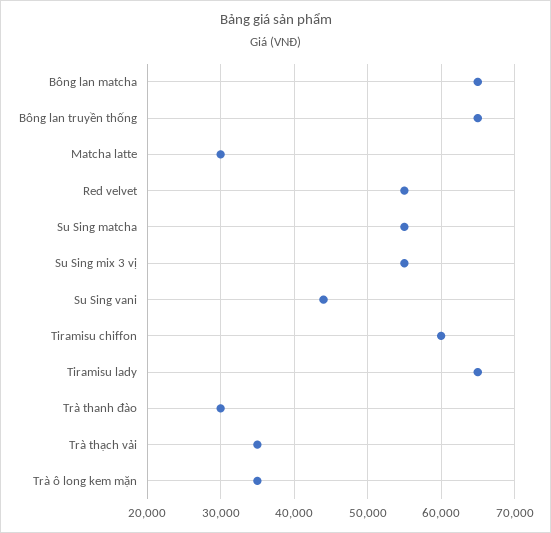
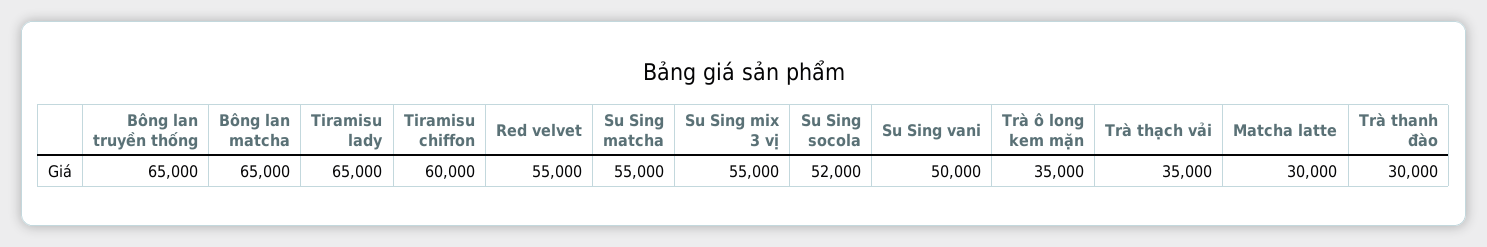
  {
    "Bông lan matcha": 65000,
    "Bông lan truyền thống": 65000,
    "Matcha latte": 30000,
    "Red velvet": 55000,
    "Su Sing matcha": 55000,
    "Su Sing mix 3 vị": 55000,
-   "Su Sing vani": 44000,
+   "Su Sing vani": 50000,
    "Tiramisu chiffon": 60000,
    "Tiramisu lady": 65000,
    "Trà thanh đào": 30000,
    "Trà thạch vải": 35000,
-   "Trà ô long kem mặn": 35000
+   "Trà ô long kem mặn": 35000,
+   "Su Sing socola": 52000
  }

